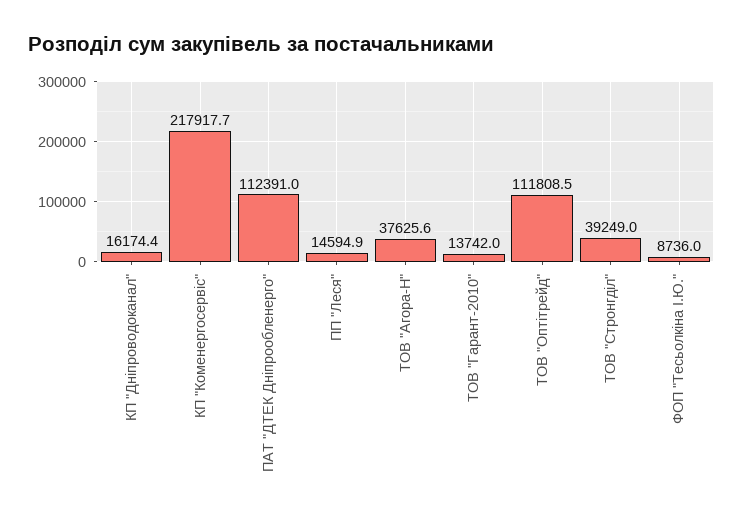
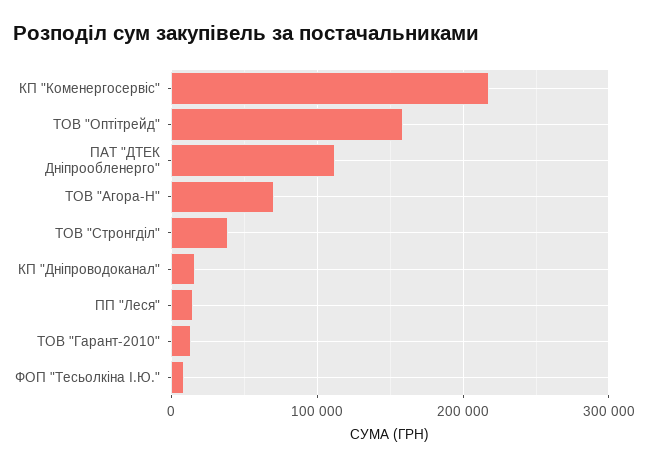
  {
    "КП \"Дніпроводоканал\"": 16174.4,
    "КП \"Коменергосервіс\"": 217917.7,
    "ПАТ \"ДТЕК Дніпрообленерго\"": 112391,
    "ПП \"Леся\"": 14594.9,
-   "ТОВ \"Агора-Н\"": 37625.6,
+   "ТОВ \"Агора-Н\"": 70000,
    "ТОВ \"Гарант-2010\"": 13742,
-   "ТОВ \"Оптітрейд\"": 111808.5,
+   "ТОВ \"Оптітрейд\"": 160000,
    "ТОВ \"Стронгділ\"": 39249,
    "ФОП \"Тесьолкіна І.Ю.\"": 8736
  }

